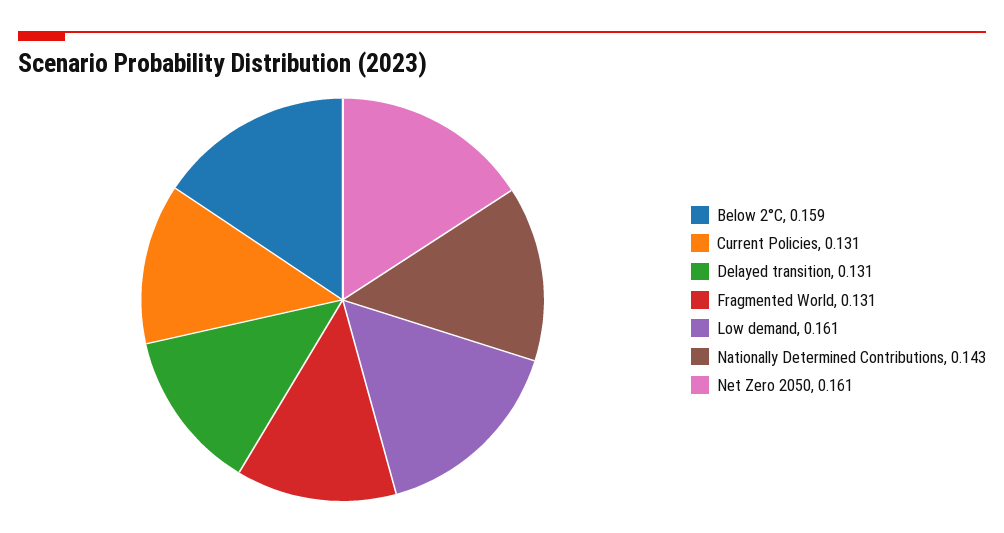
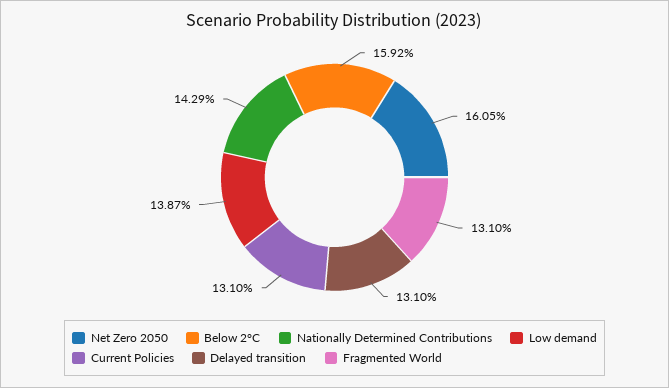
  {
    "Below 2°C": 0.1592,
    "Current Policies": 0.131,
    "Delayed transition": 0.131,
    "Fragmented World": 0.131,
-   "Low demand": 0.161,
+   "Low demand": 0.1387,
    "Nationally Determined Contributions": 0.1429,
    "Net Zero 2050": 0.1605
  }

